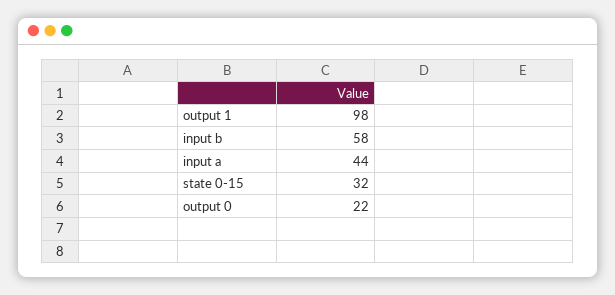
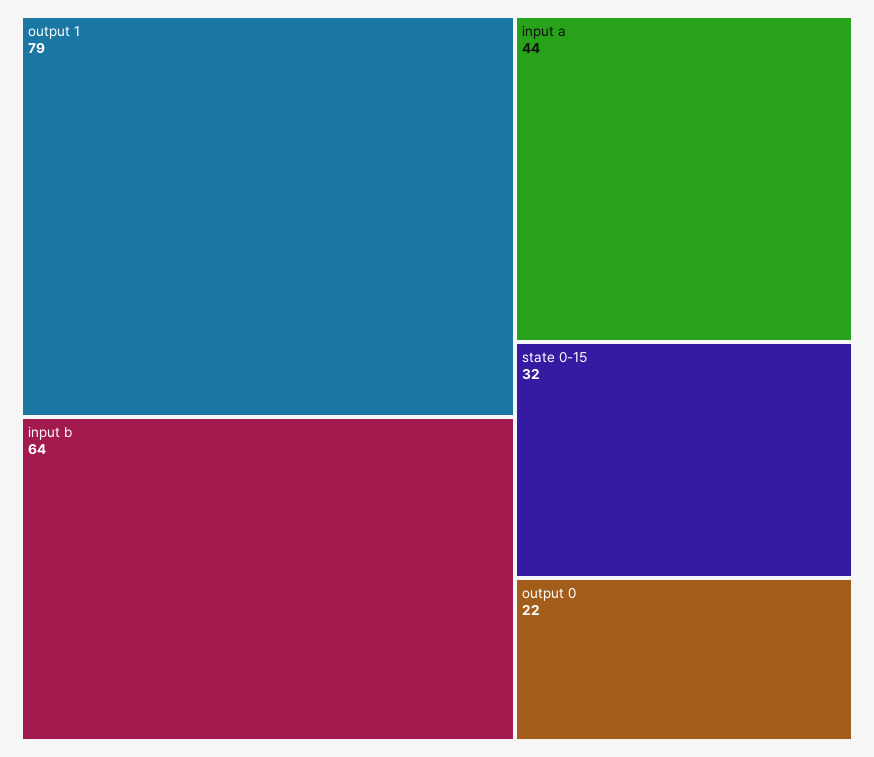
  {
-   "output 1": 98,
+   "output 1": 79,
-   "input b": 58,
+   "input b": 64,
    "input a": 44,
    "state 0-15": 32,
    "output 0": 22
  }

